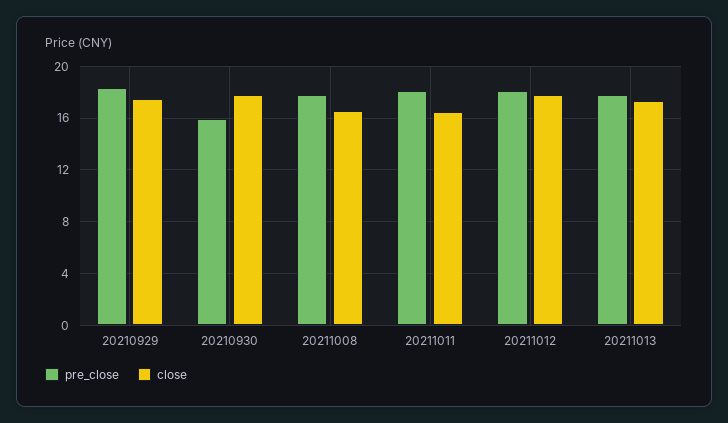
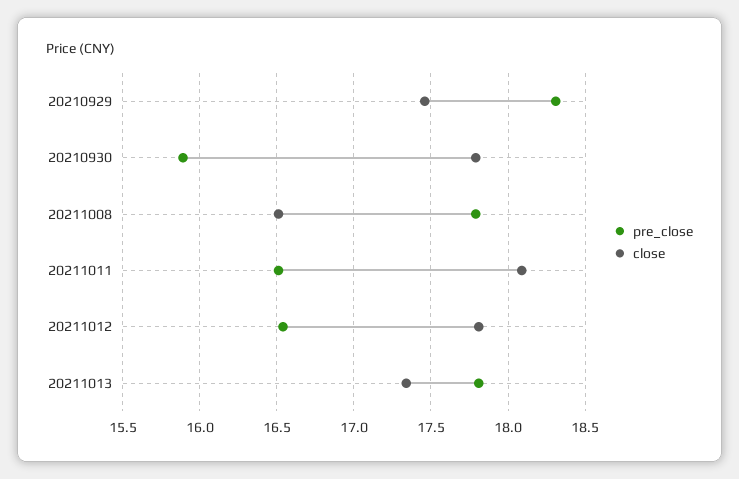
  {
    "pre_close": {
      "20210929": 18.3,
      "20210930": 15.9,
      "20211008": 17.8,
-     "20211011": 18,
+     "20211011": 16.5,
-     "20211012": 18,
+     "20211012": 16.55,
      "20211013": 17.8
    },
    "close": {
      "20210929": 17.45,
      "20210930": 17.8,
      "20211008": 16.5,
-     "20211011": 16.5,
+     "20211011": 18.1,
      "20211012": 17.8,
      "20211013": 17.35
    }
  }

